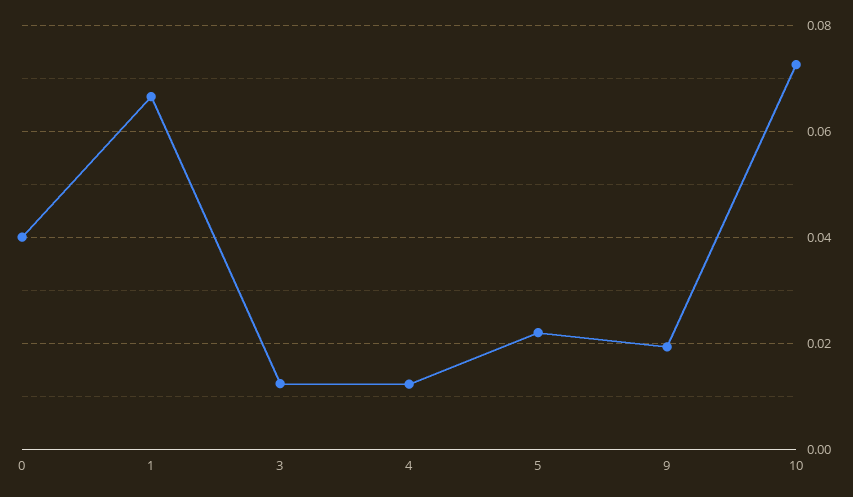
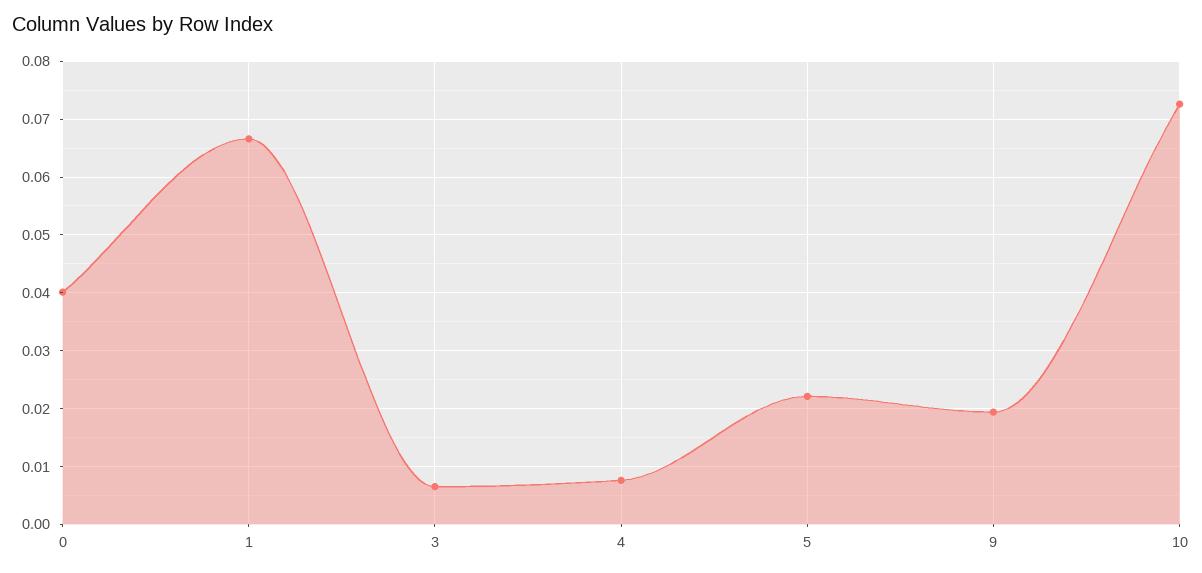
  {
    "0": 0.04,
    "1": 0.066,
-   "3": 0.012,
+   "3": 0.006,
-   "4": 0.012,
+   "4": 0.008,
    "5": 0.022,
    "9": 0.02,
    "10": 0.072
  }

